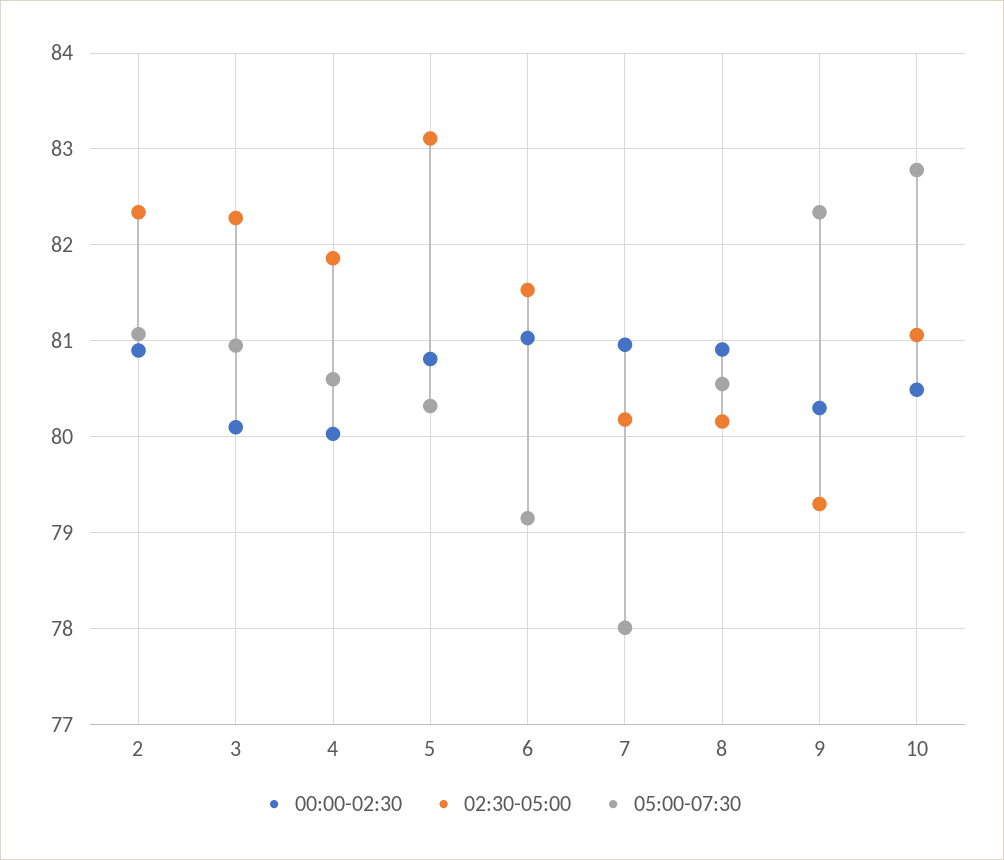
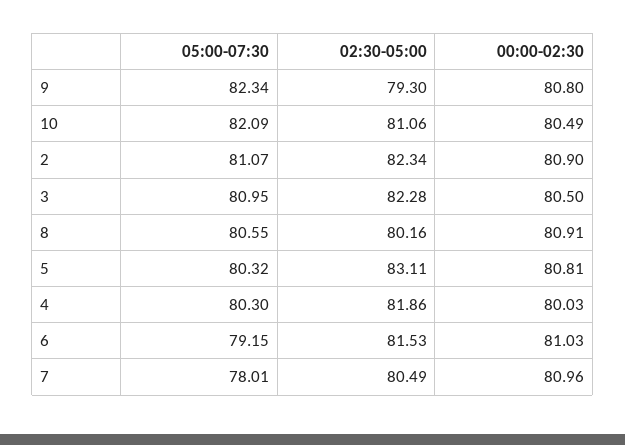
  {
    "00:00-02:30": {
      "2": 80.9,
-     "3": 80.1,
+     "3": 80.5,
      "4": 80.03,
      "5": 80.81,
      "6": 81.03,
      "7": 80.96,
      "8": 80.91,
-     "9": 80.3,
+     "9": 80.8,
      "10": 80.49
    },
    "02:30-05:00": {
      "2": 82.34,
      "3": 82.28,
      "4": 81.86,
      "5": 83.11,
      "6": 81.53,
-     "7": 80.2,
+     "7": 80.49,
      "8": 80.16,
      "9": 79.3,
      "10": 81.06
    },
    "05:00-07:30": {
      "2": 81.07,
      "3": 80.95,
-     "4": 80.6,
+     "4": 80.3,
      "5": 80.32,
      "6": 79.15,
      "7": 78.01,
      "8": 80.55,
      "9": 82.34,
-     "10": 82.8
+     "10": 82.09
    }
  }

